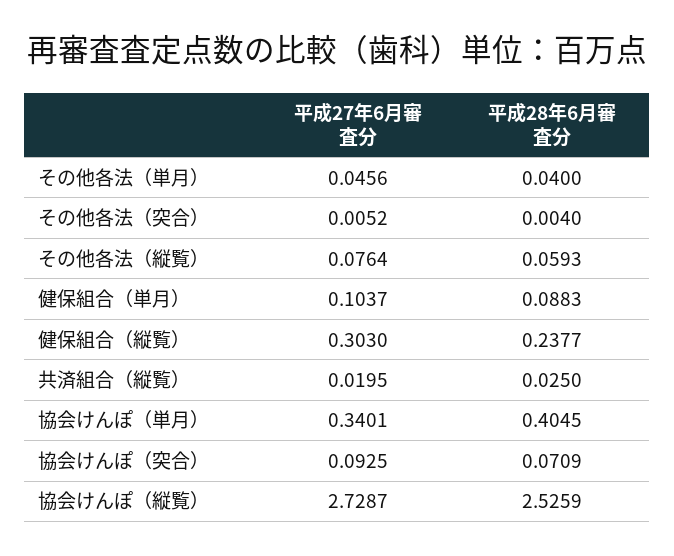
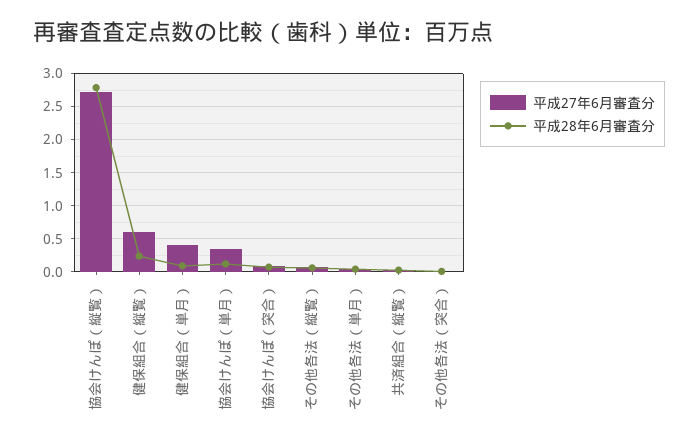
  {
    "平成27年6月審査分": {
      "その他各法（単月）": 0.0456,
      "その他各法（突合）": 0.0052,
      "その他各法（縦覧）": 0.0764,
-     "健保組合（単月）": 0.1037,
+     "健保組合（単月）": 0.4,
-     "健保組合（縦覧）": 0.303,
+     "健保組合（縦覧）": 0.6,
      "共済組合（縦覧）": 0.0195,
      "協会けんぽ（単月）": 0.3401,
      "協会けんぽ（突合）": 0.0925,
      "協会けんぽ（縦覧）": 2.7287
    },
    "平成28年6月審査分": {
      "その他各法（単月）": 0.04,
      "その他各法（突合）": 0.004,
      "その他各法（縦覧）": 0.0593,
      "健保組合（単月）": 0.0883,
      "健保組合（縦覧）": 0.2377,
      "共済組合（縦覧）": 0.025,
-     "協会けんぽ（単月）": 0.4045,
+     "協会けんぽ（単月）": 0.1,
      "協会けんぽ（突合）": 0.0709,
-     "協会けんぽ（縦覧）": 2.5259
+     "協会けんぽ（縦覧）": 2.8
    }
  }

